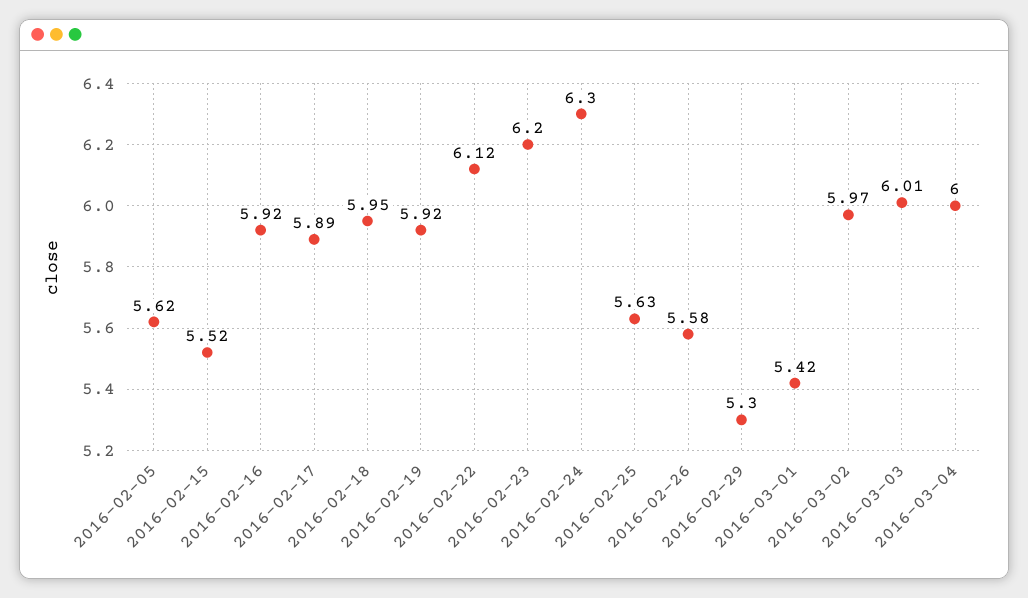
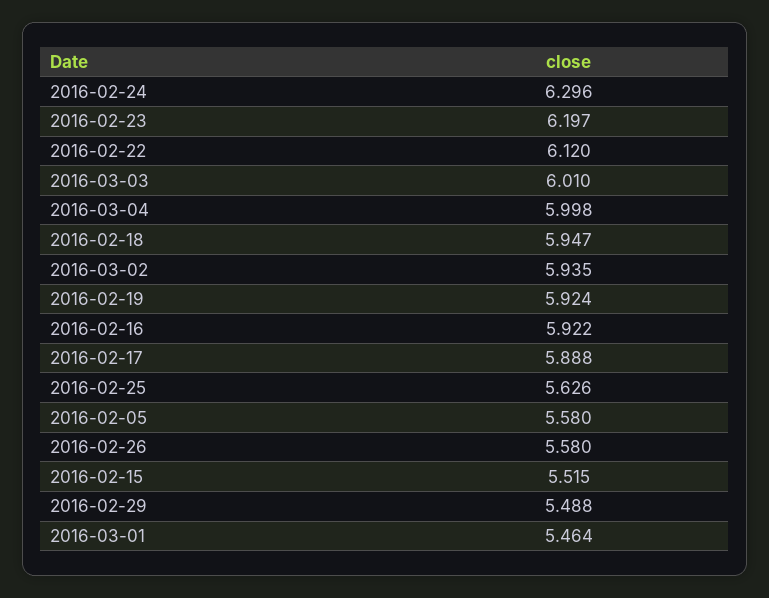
  {
-   "2016-02-05": 5.62,
+   "2016-02-05": 5.58,
    "2016-02-15": 5.515,
    "2016-02-16": 5.922,
    "2016-02-17": 5.888,
    "2016-02-18": 5.947,
    "2016-02-19": 5.924,
    "2016-02-22": 6.12,
    "2016-02-23": 6.197,
    "2016-02-24": 6.296,
    "2016-02-25": 5.626,
    "2016-02-26": 5.58,
-   "2016-02-29": 5.3,
+   "2016-02-29": 5.488,
-   "2016-03-01": 5.42,
+   "2016-03-01": 5.464,
-   "2016-03-02": 5.97,
+   "2016-03-02": 5.935,
    "2016-03-03": 6.01,
    "2016-03-04": 5.998
  }

